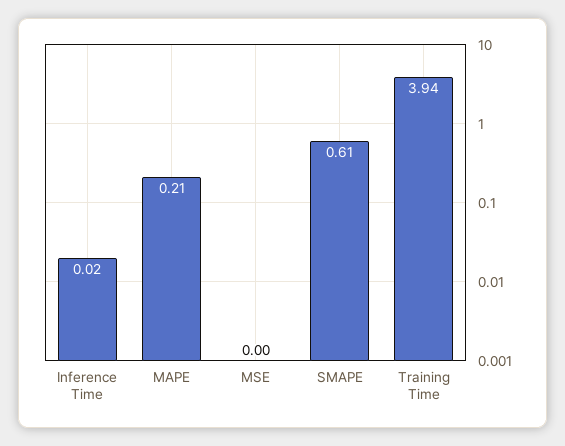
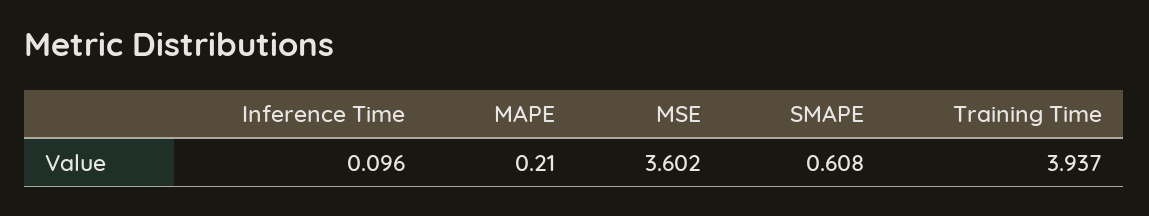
  {
-   "Inference Time": 0.02,
+   "Inference Time": 0.096,
    "MAPE": 0.21,
-   "MSE": 0,
+   "MSE": 3.602,
    "SMAPE": 0.608,
    "Training Time": 3.937
  }

